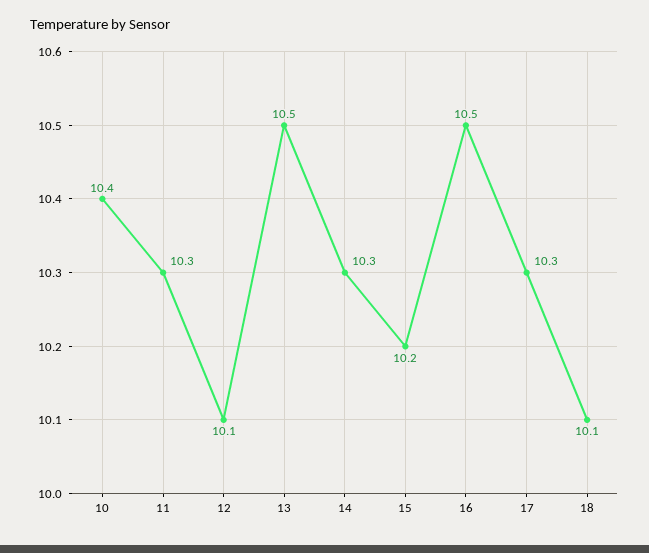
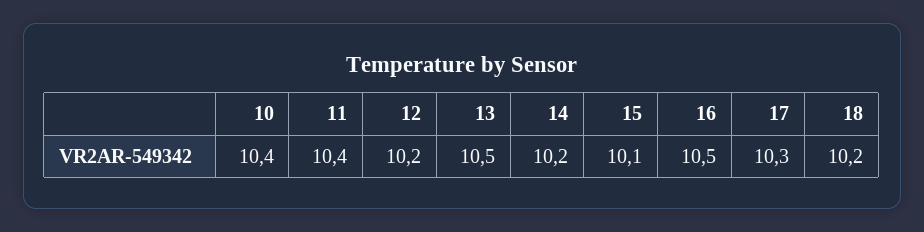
  {
    "10": 10.4,
-   "11": 10.3,
+   "11": 10.4,
-   "12": 10.1,
+   "12": 10.2,
    "13": 10.5,
-   "14": 10.3,
+   "14": 10.2,
-   "15": 10.2,
+   "15": 10.1,
    "16": 10.5,
    "17": 10.3,
-   "18": 10.1
+   "18": 10.2
  }

